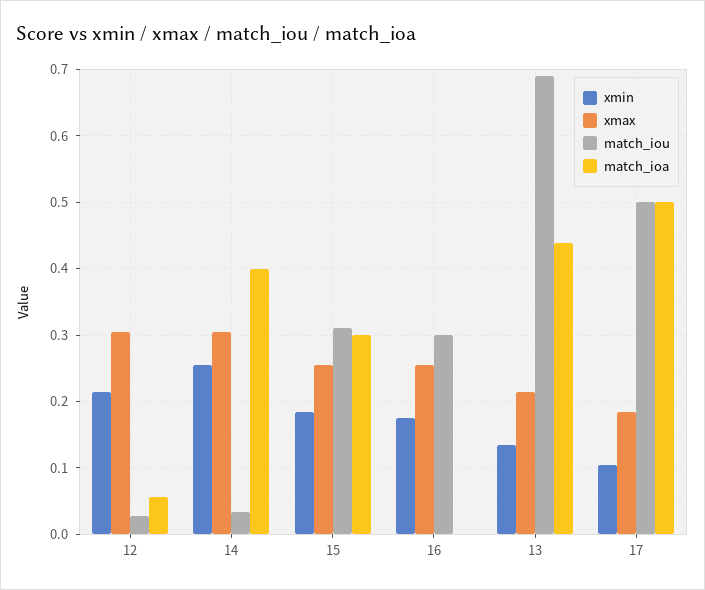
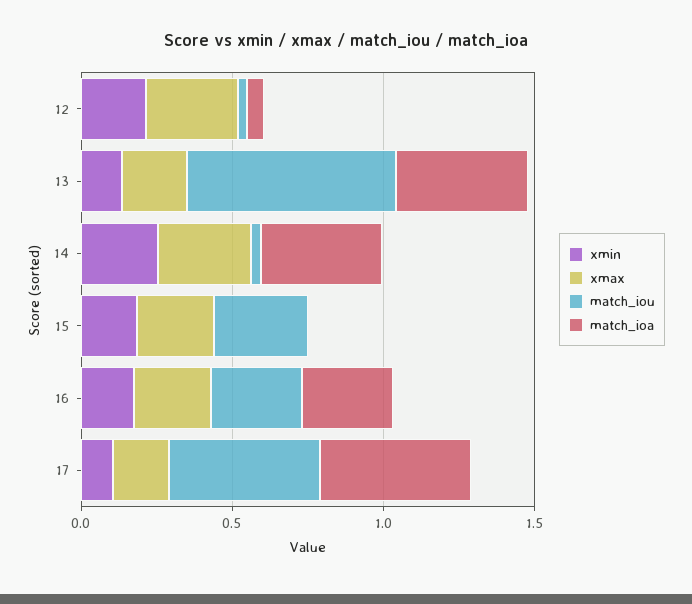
  {
    "xmin": {
      "12": 0.22,
      "14": 0.26,
      "15": 0.19,
      "16": 0.18,
      "13": 0.14,
      "17": 0.11
    },
    "xmax": {
      "12": 0.31,
      "14": 0.31,
      "15": 0.26,
      "16": 0.26,
      "13": 0.22,
      "17": 0.19
    },
    "match_iou": {
      "12": 0.03,
      "14": 0.03,
      "15": 0.31,
      "16": 0.3,
      "13": 0.69,
      "17": 0.5
    },
    "match_ioa": {
      "12": 0.06,
      "14": 0.4,
-     "15": 0.3,
+     "15": 0,
-     "16": 0,
+     "16": 0.3,
      "13": 0.44,
      "17": 0.5
    }
  }

